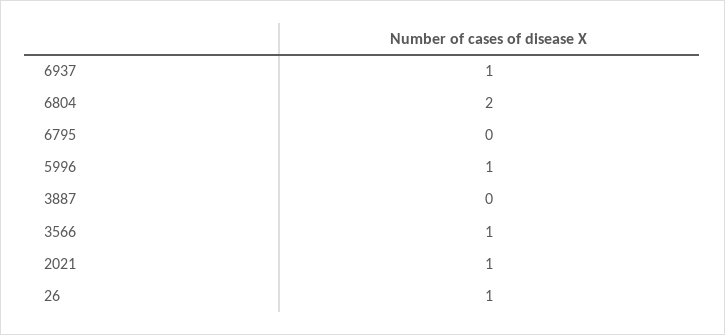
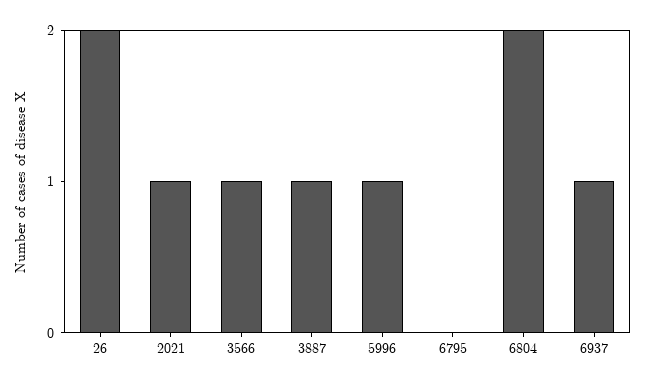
  {
    "6937": 1,
    "6804": 2,
    "6795": 0,
    "5996": 1,
-   "3887": 0,
+   "3887": 1,
    "3566": 1,
    "2021": 1,
-   "26": 1
+   "26": 2
  }

